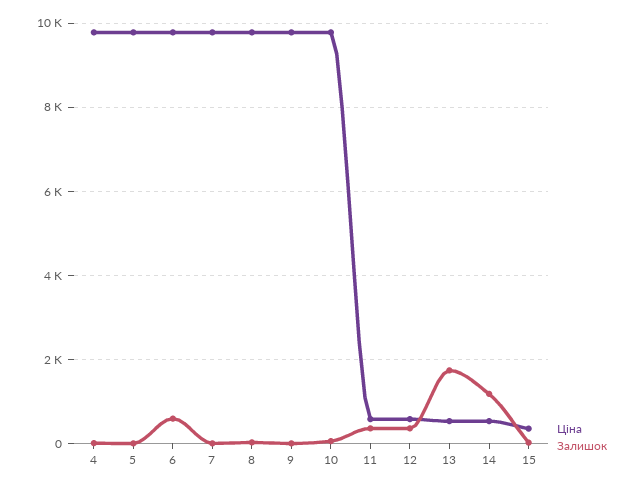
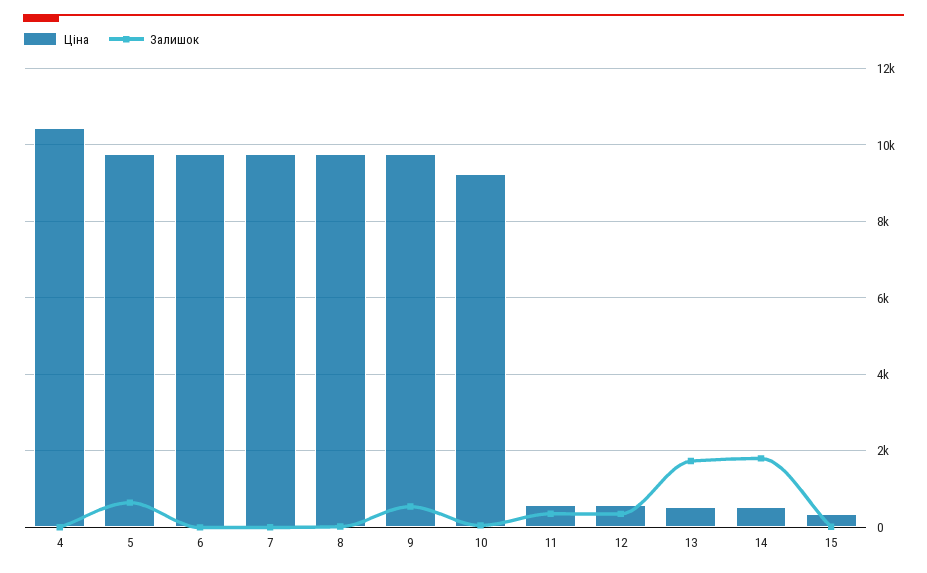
  {
    "Ціна": {
-     "4": 9800,
+     "4": 10400,
      "5": 9800,
      "6": 9800,
      "7": 9800,
      "8": 9800,
      "9": 9800,
-     "10": 9800,
+     "10": 9200,
      "11": 600,
      "12": 600,
      "13": 600,
      "14": 600,
      "15": 400
    },
    "Залишок": {
      "4": 0,
-     "5": 0,
+     "5": 600,
-     "6": 600,
+     "6": 0,
      "7": 0,
      "8": 0,
-     "9": 0,
+     "9": 600,
      "10": 0,
      "11": 400,
      "12": 400,
      "13": 1800,
-     "14": 1200,
+     "14": 1800,
      "15": 0
    }
  }

